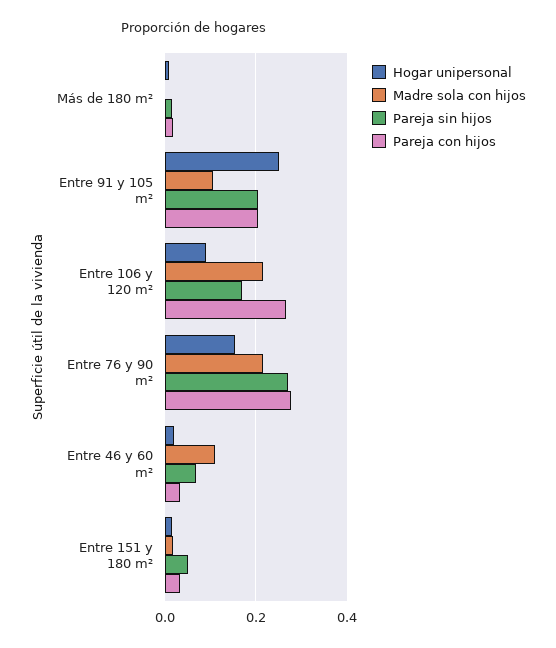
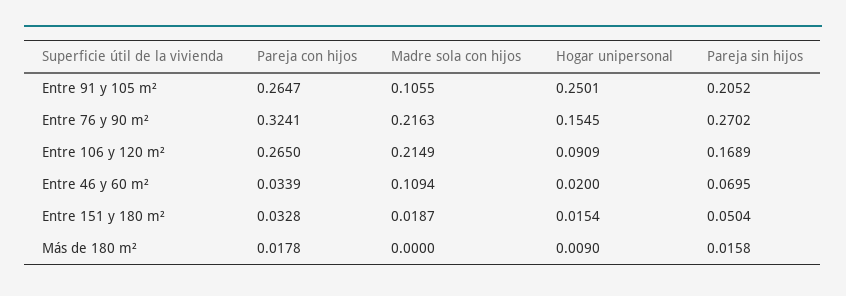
  {
    "Hogar unipersonal": {
      "Más de 180 m²": 0.009,
      "Entre 91 y 105 m²": 0.2501,
      "Entre 106 y 120 m²": 0.0909,
      "Entre 76 y 90 m²": 0.1545,
      "Entre 46 y 60 m²": 0.02,
      "Entre 151 y 180 m²": 0.0154
    },
    "Madre sola con hijos": {
      "Más de 180 m²": 0,
      "Entre 91 y 105 m²": 0.1055,
      "Entre 106 y 120 m²": 0.2149,
      "Entre 76 y 90 m²": 0.2163,
      "Entre 46 y 60 m²": 0.1094,
      "Entre 151 y 180 m²": 0.0187
    },
    "Pareja sin hijos": {
      "Más de 180 m²": 0.0158,
      "Entre 91 y 105 m²": 0.2052,
      "Entre 106 y 120 m²": 0.1689,
      "Entre 76 y 90 m²": 0.2702,
      "Entre 46 y 60 m²": 0.0695,
      "Entre 151 y 180 m²": 0.0504
    },
    "Pareja con hijos": {
      "Más de 180 m²": 0.0178,
-     "Entre 91 y 105 m²": 0.2,
+     "Entre 91 y 105 m²": 0.2647,
      "Entre 106 y 120 m²": 0.265,
-     "Entre 76 y 90 m²": 0.28,
+     "Entre 76 y 90 m²": 0.3241,
      "Entre 46 y 60 m²": 0.0339,
      "Entre 151 y 180 m²": 0.0328
    }
  }

